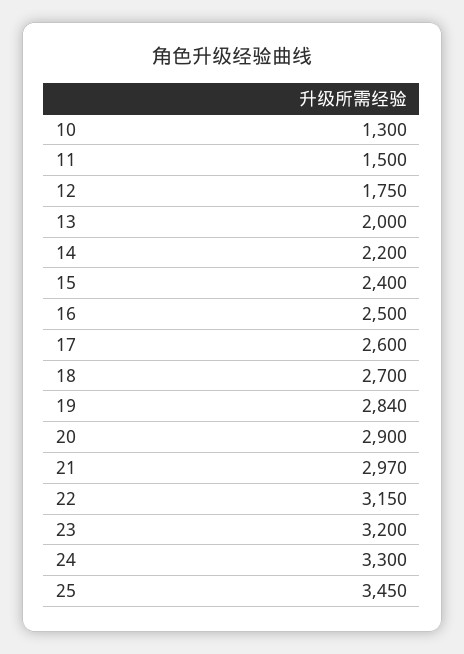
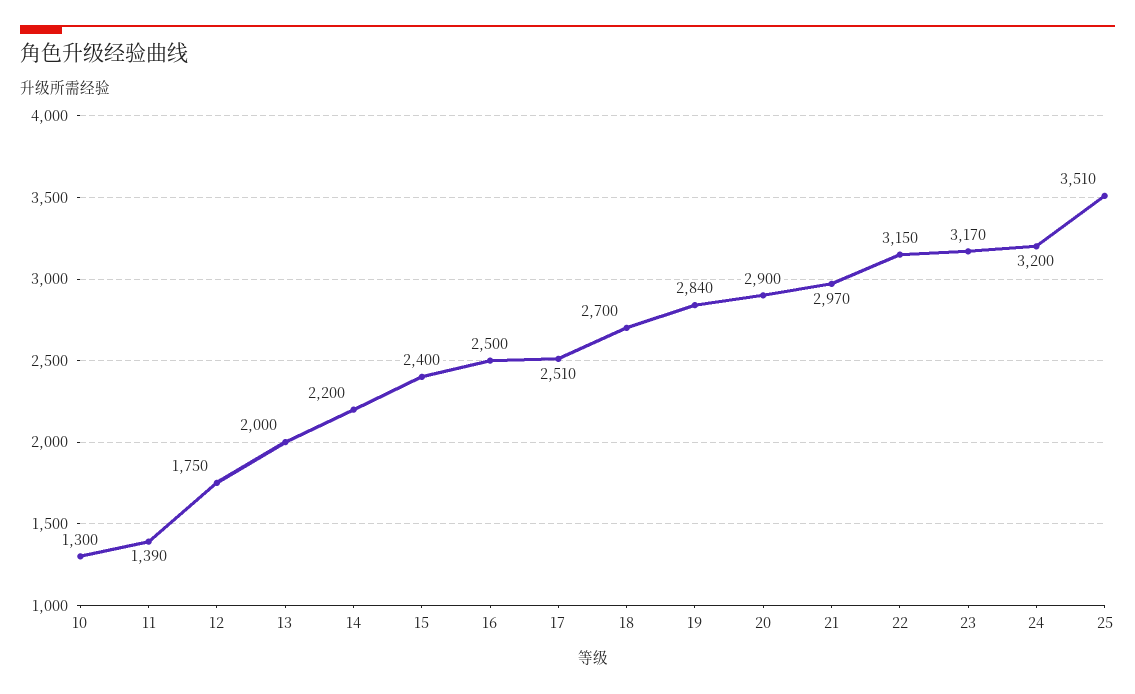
  {
    "10": 1300,
-   "11": 1500,
+   "11": 1390,
    "12": 1750,
    "13": 2000,
    "14": 2200,
    "15": 2400,
    "16": 2500,
-   "17": 2600,
+   "17": 2510,
    "18": 2700,
    "19": 2840,
    "20": 2900,
    "21": 2970,
    "22": 3150,
-   "23": 3200,
+   "23": 3170,
-   "24": 3300,
+   "24": 3200,
-   "25": 3450
+   "25": 3510
  }

